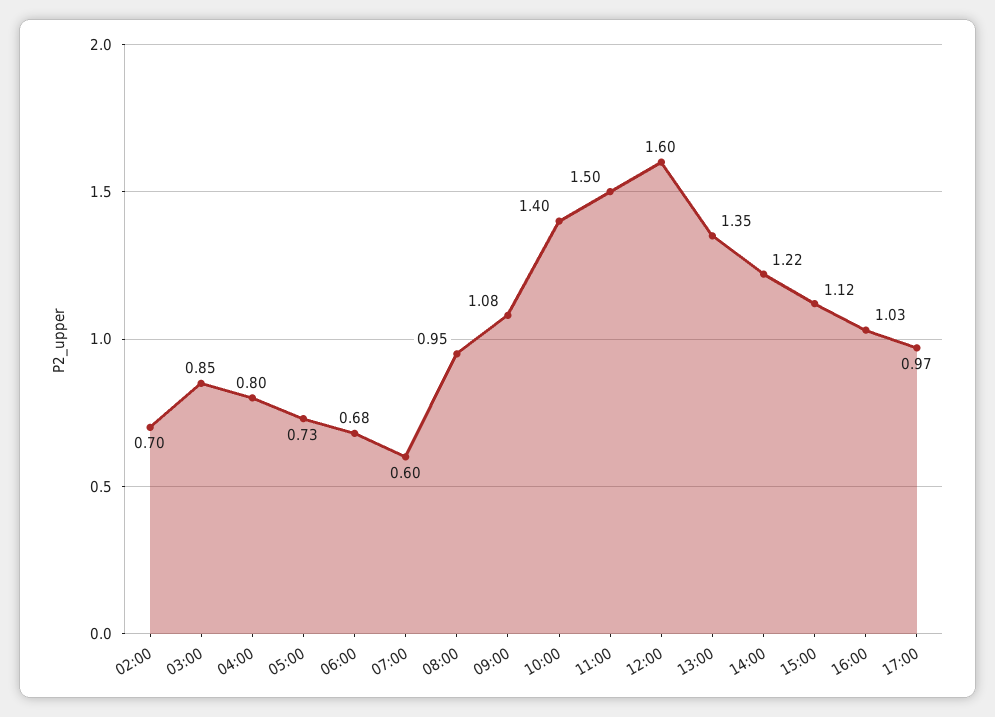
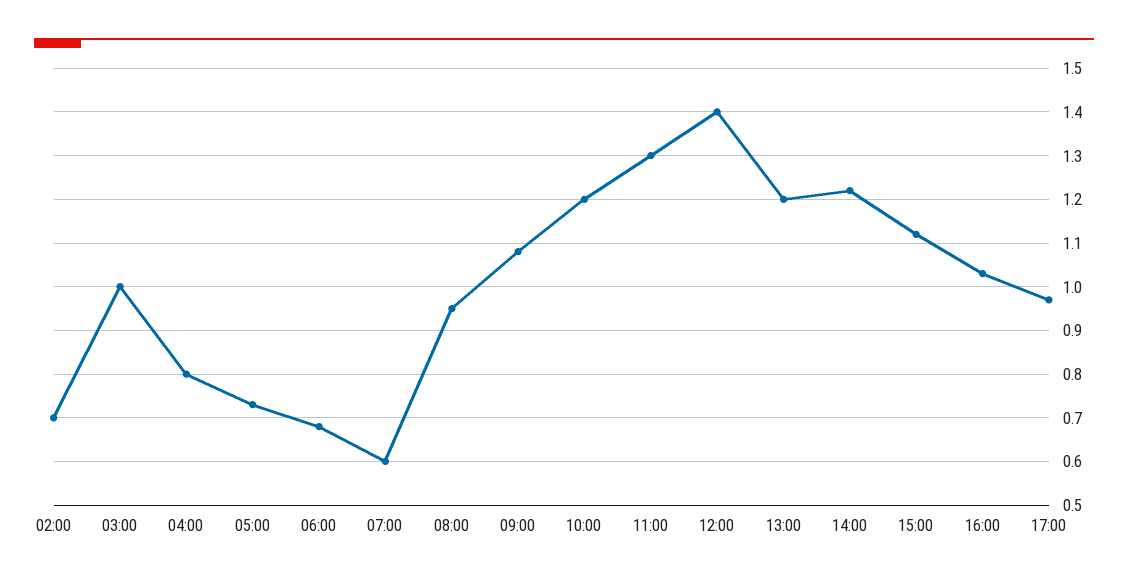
  {
    "02:00": 0.7,
-   "03:00": 0.85,
+   "03:00": 1,
    "04:00": 0.8,
    "05:00": 0.73,
    "06:00": 0.68,
    "07:00": 0.6,
    "08:00": 0.95,
    "09:00": 1.08,
-   "10:00": 1.4,
+   "10:00": 1.2,
-   "11:00": 1.5,
+   "11:00": 1.3,
-   "12:00": 1.6,
+   "12:00": 1.4,
-   "13:00": 1.35,
+   "13:00": 1.2,
    "14:00": 1.22,
    "15:00": 1.12,
    "16:00": 1.03,
    "17:00": 0.97
  }

